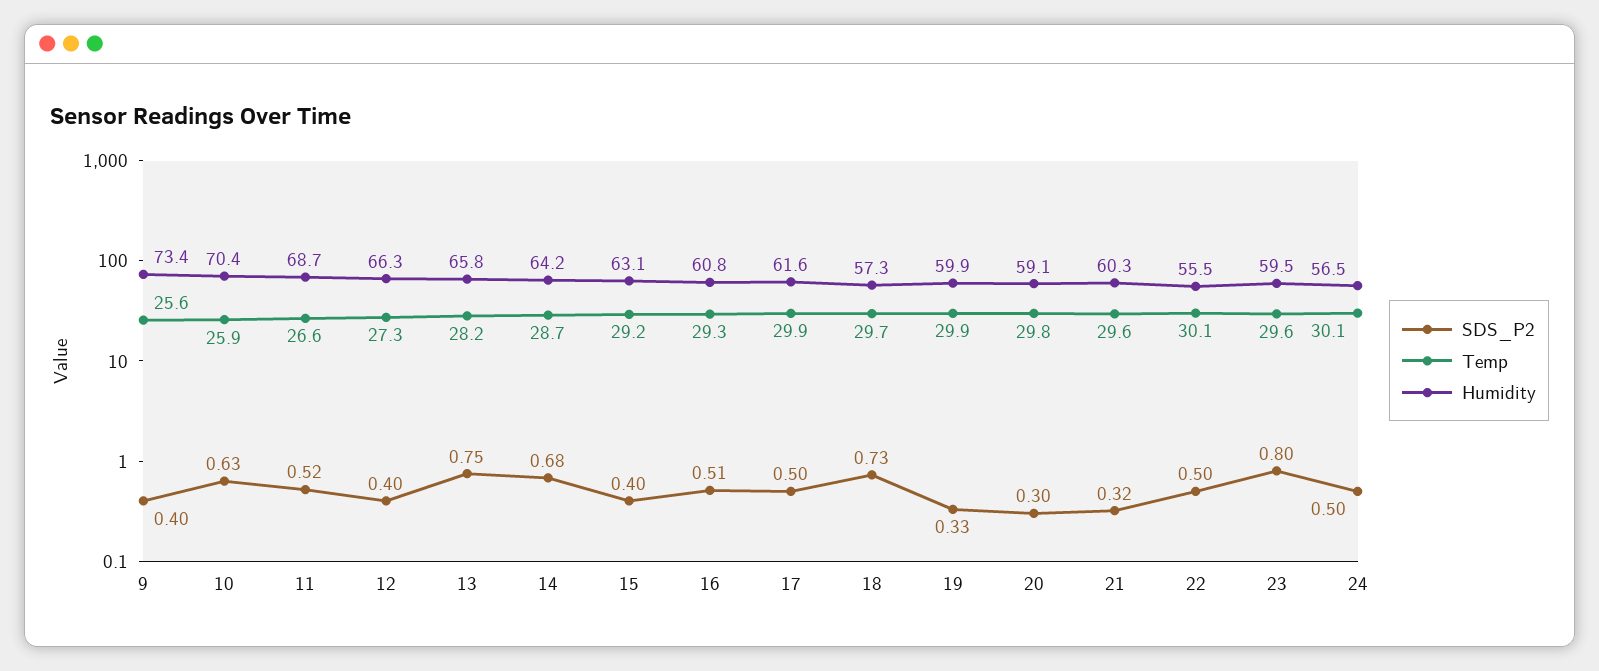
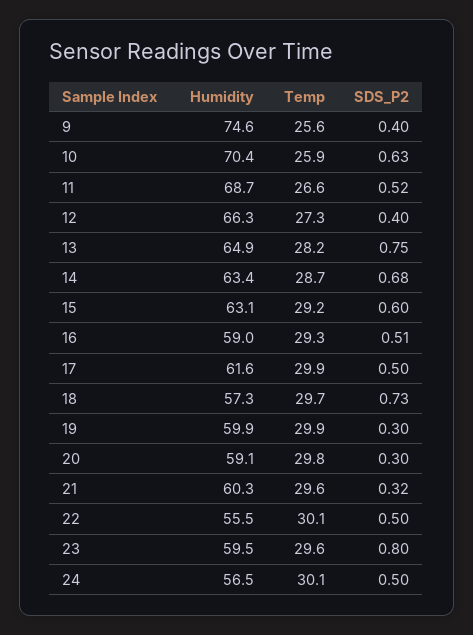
  {
    "SDS_P2": {
      "9": 0.4,
      "10": 0.63,
      "11": 0.52,
      "12": 0.4,
      "13": 0.75,
      "14": 0.68,
-     "15": 0.4,
+     "15": 0.6,
      "16": 0.51,
      "17": 0.5,
      "18": 0.73,
-     "19": 0.33,
+     "19": 0.3,
      "20": 0.3,
      "21": 0.32,
      "22": 0.5,
      "23": 0.8,
      "24": 0.5
    },
    "Temp": {
      "9": 25.6,
      "10": 25.9,
      "11": 26.6,
      "12": 27.3,
      "13": 28.2,
      "14": 28.7,
      "15": 29.2,
      "16": 29.3,
      "17": 29.9,
      "18": 29.7,
      "19": 29.9,
      "20": 29.8,
      "21": 29.6,
      "22": 30.1,
      "23": 29.6,
      "24": 30.1
    },
    "Humidity": {
-     "9": 73.4,
+     "9": 74.6,
      "10": 70.4,
      "11": 68.7,
      "12": 66.3,
-     "13": 65.8,
+     "13": 64.9,
-     "14": 64.2,
+     "14": 63.4,
      "15": 63.1,
-     "16": 60.8,
+     "16": 59,
      "17": 61.6,
      "18": 57.3,
      "19": 59.9,
      "20": 59.1,
      "21": 60.3,
      "22": 55.5,
      "23": 59.5,
      "24": 56.5
    }
  }

